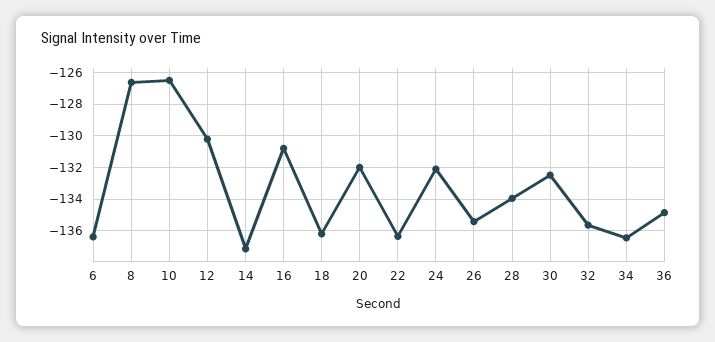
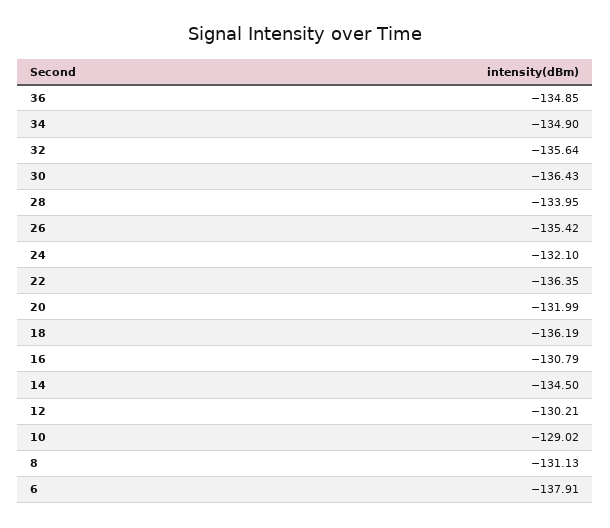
  {
-   "6": -136.5,
+   "6": -137.91,
-   "8": -126.5,
+   "8": -131.13,
-   "10": -126.5,
+   "10": -129.02,
    "12": -130.21,
-   "14": -137,
+   "14": -134.5,
    "16": -130.79,
    "18": -136.19,
    "20": -131.99,
    "22": -136.35,
    "24": -132.1,
    "26": -135.42,
    "28": -133.95,
-   "30": -132.5,
+   "30": -136.43,
    "32": -135.64,
-   "34": -136.5,
+   "34": -134.9,
    "36": -134.85
  }

